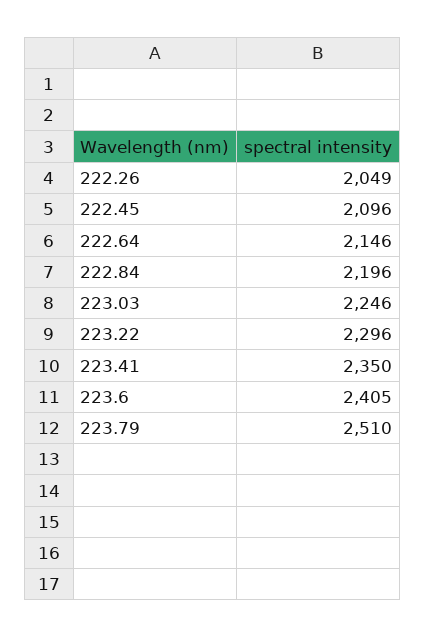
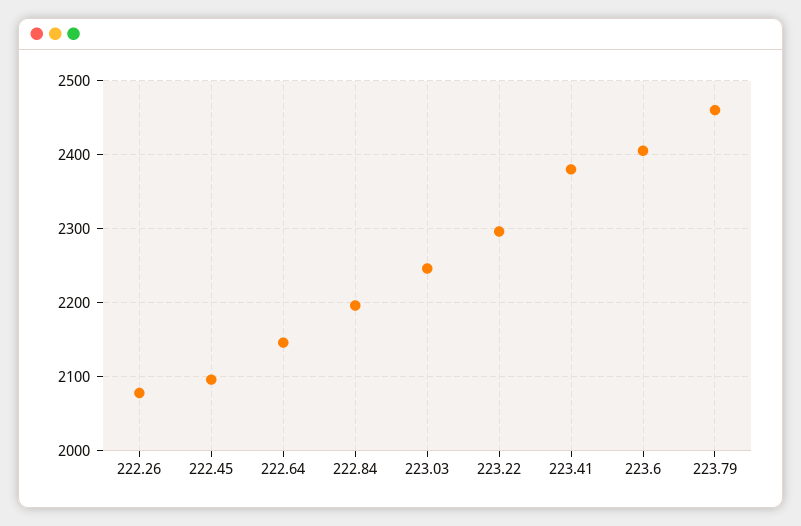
  {
-   "222.26": 2049,
+   "222.26": 2080,
    "222.45": 2096,
    "222.64": 2146,
    "222.84": 2196,
    "223.03": 2246,
    "223.22": 2296,
-   "223.41": 2350,
+   "223.41": 2380,
    "223.6": 2405,
-   "223.79": 2510
+   "223.79": 2460
  }

